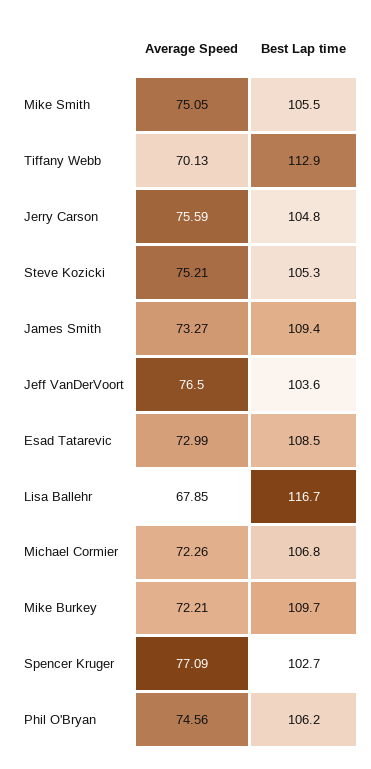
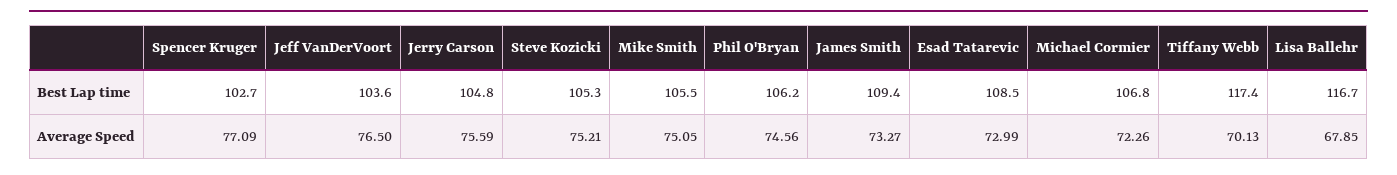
  {
    "Average Speed": {
      "Mike Smith": 75.05,
      "Tiffany Webb": 70.13,
      "Jerry Carson": 75.59,
      "Steve Kozicki": 75.21,
      "James Smith": 73.27,
      "Jeff VanDerVoort": 76.5,
      "Esad Tatarevic": 72.99,
      "Lisa Ballehr": 67.85,
      "Michael Cormier": 72.26,
-     "Mike Burkey": 72.21,
      "Spencer Kruger": 77.09,
      "Phil O'Bryan": 74.56
    },
    "Best Lap time": {
      "Mike Smith": 105.5,
-     "Tiffany Webb": 112.9,
+     "Tiffany Webb": 117.4,
      "Jerry Carson": 104.8,
      "Steve Kozicki": 105.3,
      "James Smith": 109.4,
      "Jeff VanDerVoort": 103.6,
      "Esad Tatarevic": 108.5,
      "Lisa Ballehr": 116.7,
      "Michael Cormier": 106.8,
-     "Mike Burkey": 109.7,
      "Spencer Kruger": 102.7,
      "Phil O'Bryan": 106.2
    }
  }

